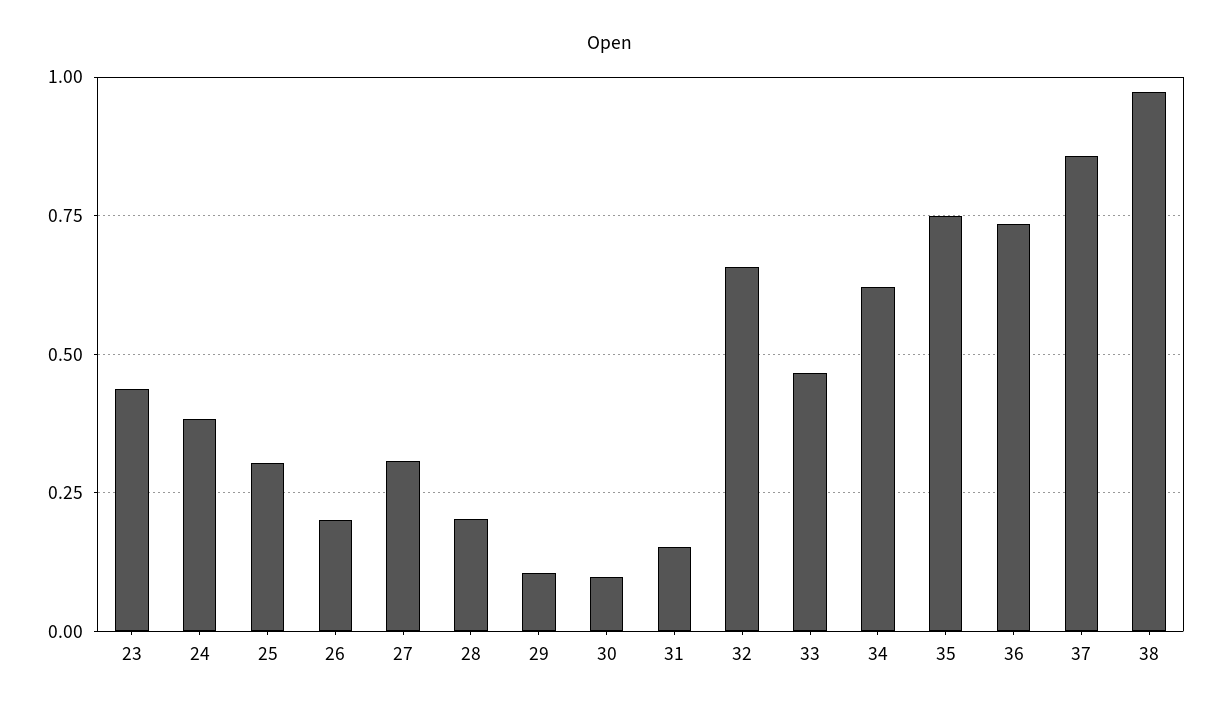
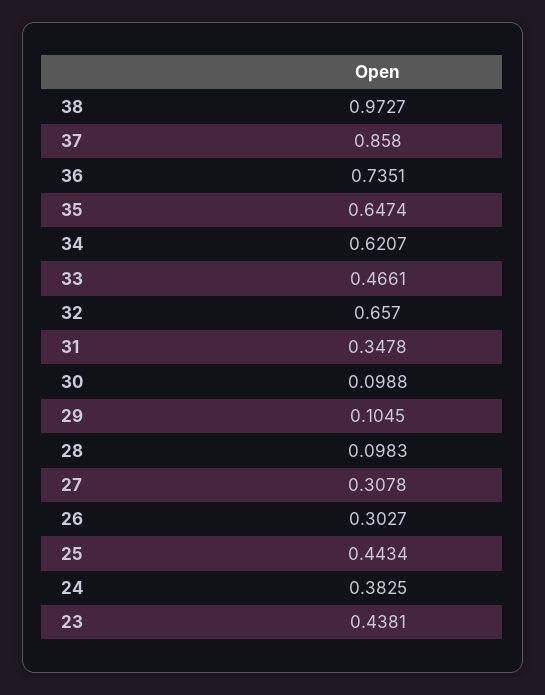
  {
    "23": 0.4381,
    "24": 0.3825,
-   "25": 0.3,
+   "25": 0.4434,
-   "26": 0.2,
+   "26": 0.3027,
    "27": 0.3078,
-   "28": 0.2,
+   "28": 0.0983,
    "29": 0.1045,
    "30": 0.0988,
-   "31": 0.15,
+   "31": 0.3478,
    "32": 0.657,
    "33": 0.4661,
    "34": 0.6207,
-   "35": 0.75,
+   "35": 0.6474,
    "36": 0.7351,
    "37": 0.858,
    "38": 0.9727
  }

